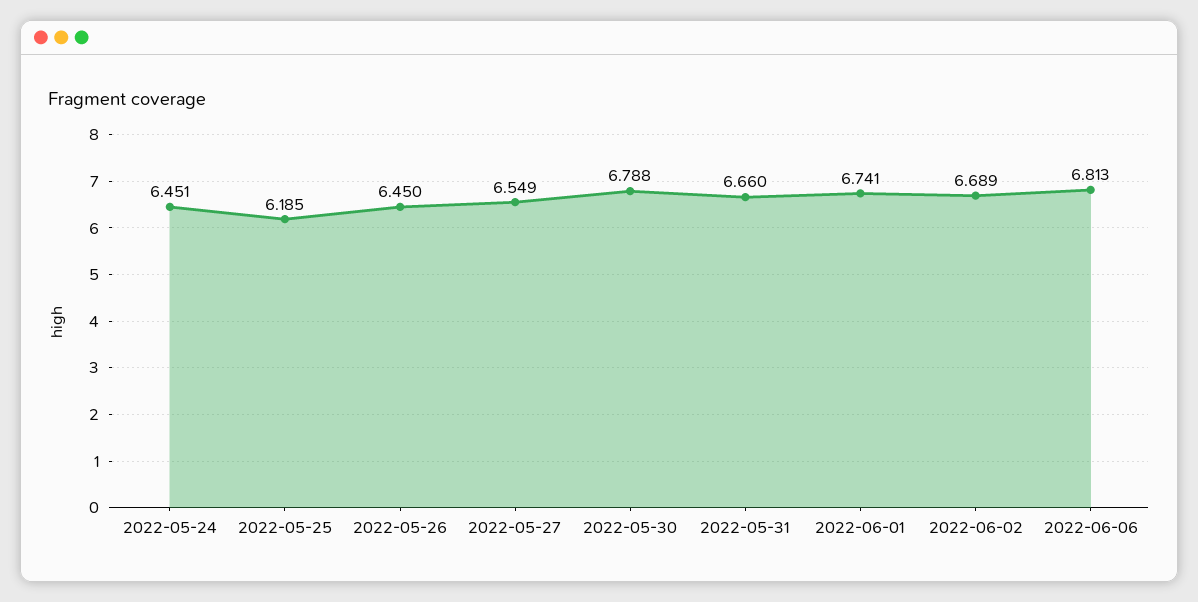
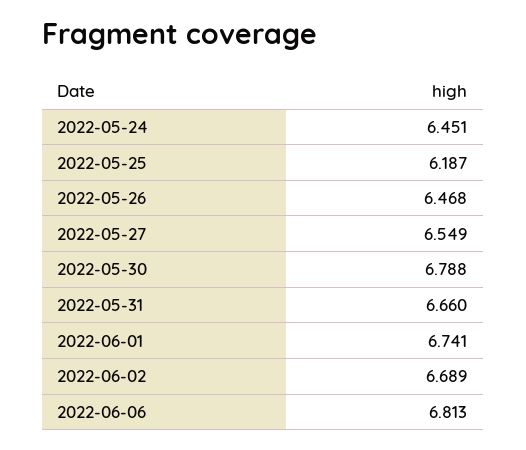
  {
    "2022-05-24": 6.451,
-   "2022-05-25": 6.185,
+   "2022-05-25": 6.187,
-   "2022-05-26": 6.45,
+   "2022-05-26": 6.468,
    "2022-05-27": 6.549,
    "2022-05-30": 6.788,
    "2022-05-31": 6.66,
    "2022-06-01": 6.741,
    "2022-06-02": 6.689,
    "2022-06-06": 6.813
  }

